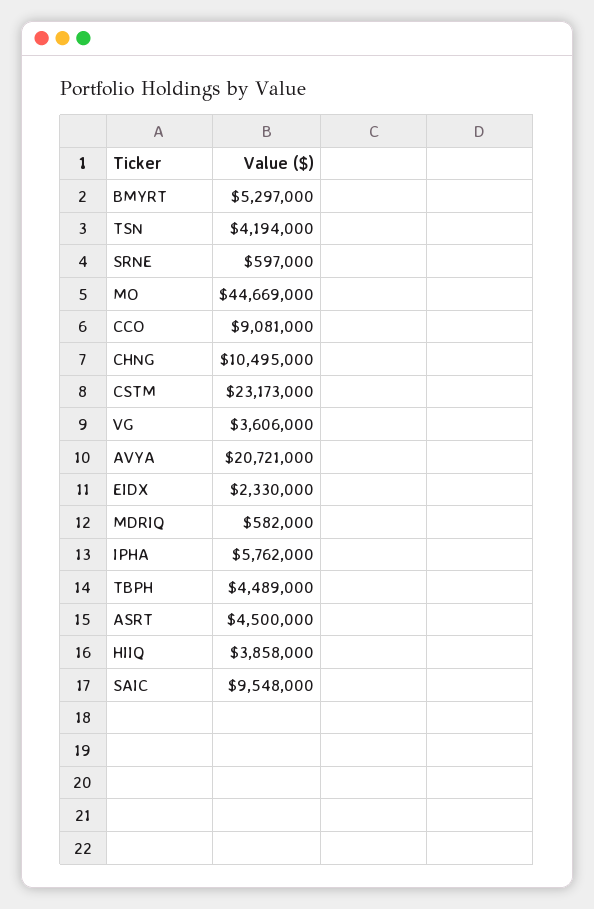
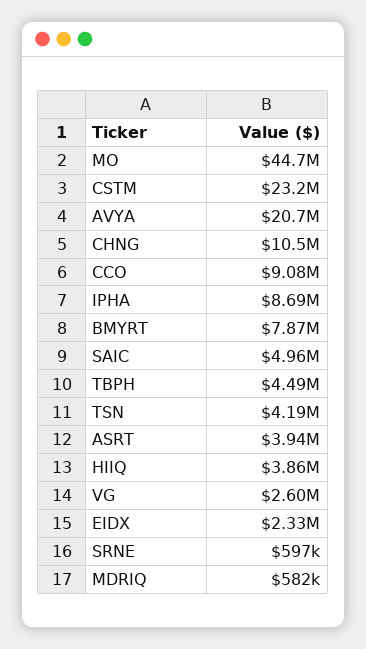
  {
-   "BMYRT": 5297000,
+   "BMYRT": 7870000,
    "TSN": 4194000,
    "SRNE": 597000,
    "MO": 44669000,
    "CCO": 9081000,
    "CHNG": 10495000,
    "CSTM": 23173000,
-   "VG": 3606000,
+   "VG": 2600000,
    "AVYA": 20721000,
    "EIDX": 2330000,
    "MDRIQ": 582000,
-   "IPHA": 5762000,
+   "IPHA": 8690000,
    "TBPH": 4489000,
-   "ASRT": 4500000,
+   "ASRT": 3940000,
    "HIIQ": 3858000,
-   "SAIC": 9548000
+   "SAIC": 4960000
  }

